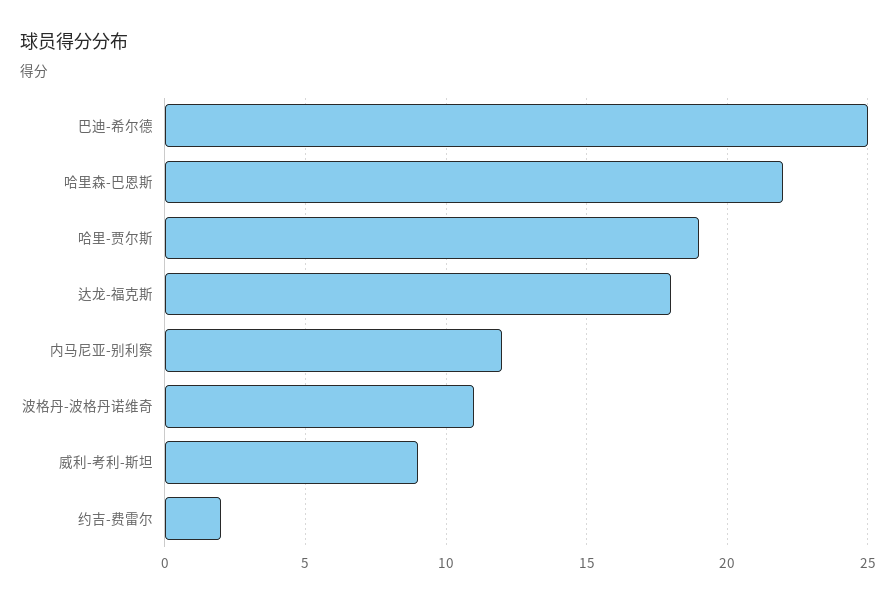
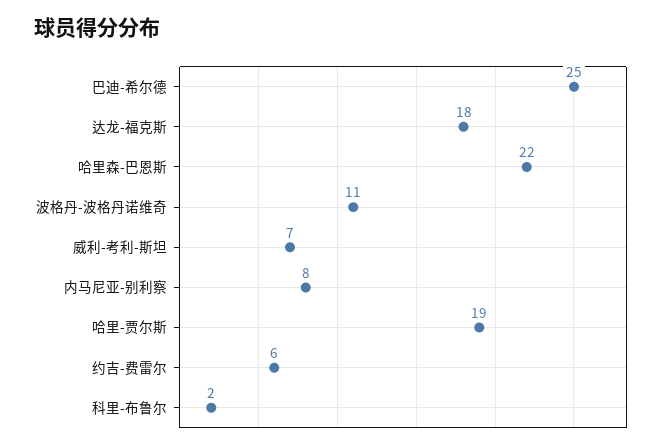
  {
    "巴迪-希尔德": 25,
    "哈里森-巴恩斯": 22,
    "哈里-贾尔斯": 19,
    "达龙-福克斯": 18,
-   "内马尼亚-别利察": 12,
+   "内马尼亚-别利察": 8,
    "波格丹-波格丹诺维奇": 11,
-   "威利-考利-斯坦": 9,
+   "威利-考利-斯坦": 7,
-   "约吉-费雷尔": 2
+   "约吉-费雷尔": 6,
+   "科里-布鲁尔": 2
  }

